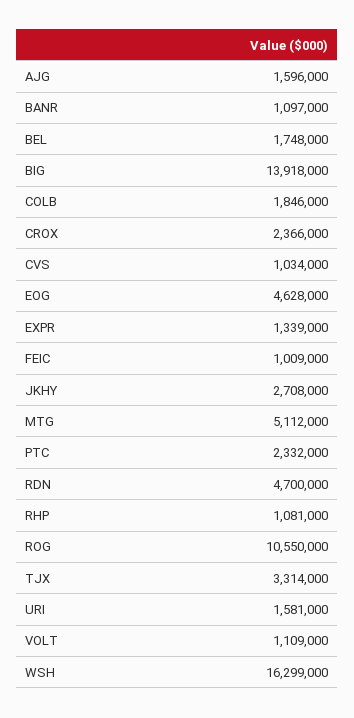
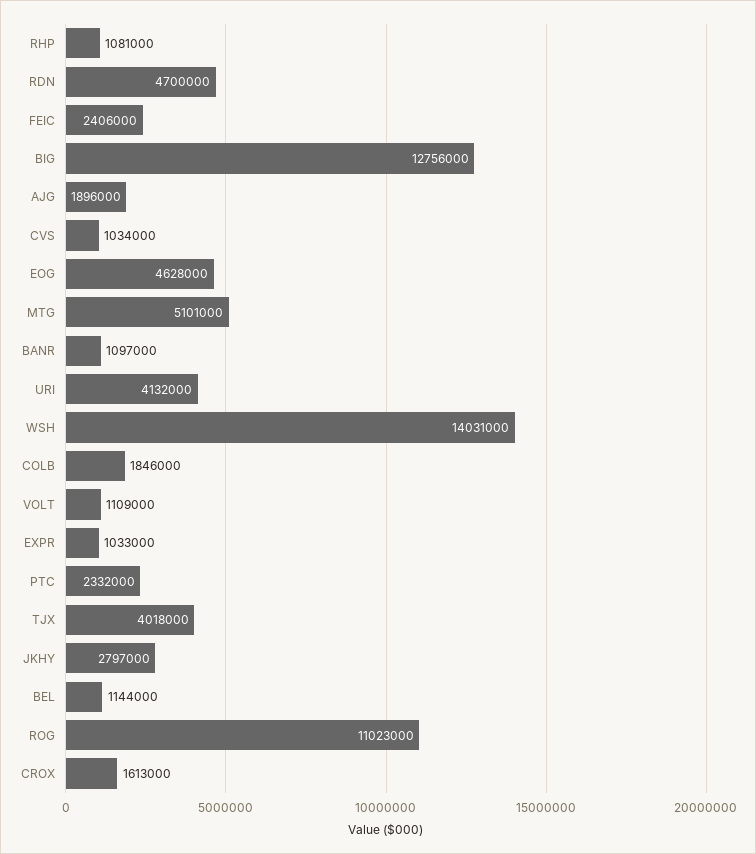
  {
-   "AJG": 1596000,
+   "AJG": 1896000,
    "BANR": 1097000,
-   "BEL": 1748000,
+   "BEL": 1144000,
-   "BIG": 13918000,
+   "BIG": 12756000,
    "COLB": 1846000,
-   "CROX": 2366000,
+   "CROX": 1613000,
    "CVS": 1034000,
    "EOG": 4628000,
-   "EXPR": 1339000,
+   "EXPR": 1033000,
-   "FEIC": 1009000,
+   "FEIC": 2406000,
-   "JKHY": 2708000,
+   "JKHY": 2797000,
-   "MTG": 5112000,
+   "MTG": 5101000,
    "PTC": 2332000,
    "RDN": 4700000,
    "RHP": 1081000,
-   "ROG": 10550000,
+   "ROG": 11023000,
-   "TJX": 3314000,
+   "TJX": 4018000,
-   "URI": 1581000,
+   "URI": 4132000,
    "VOLT": 1109000,
-   "WSH": 16299000
+   "WSH": 14031000
  }

